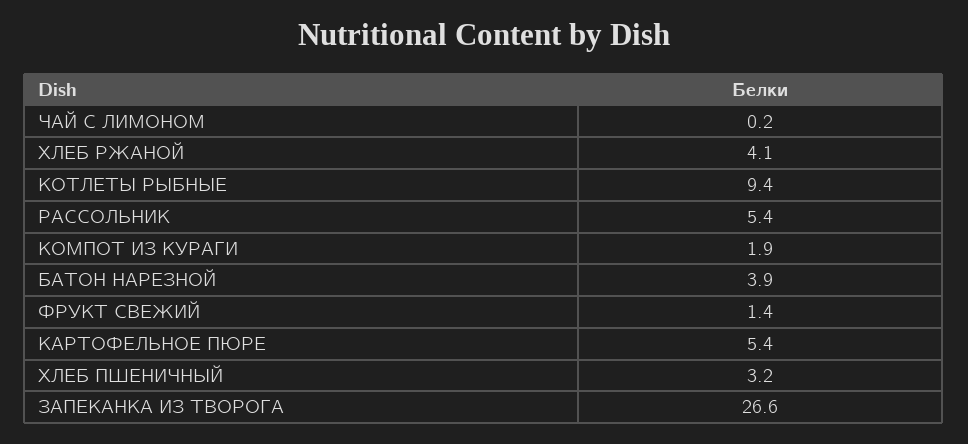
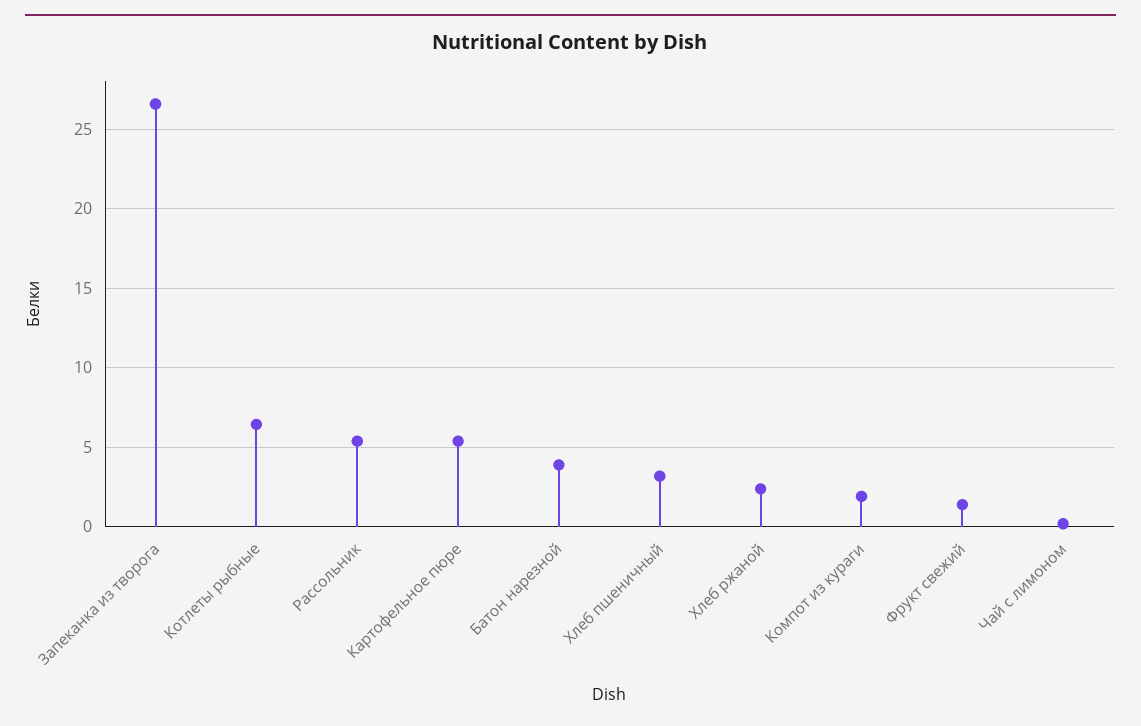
  {
    "ЧАЙ С ЛИМОНОМ": 0.2,
-   "ХЛЕБ РЖАНОЙ": 4.1,
+   "ХЛЕБ РЖАНОЙ": 2.5,
-   "КОТЛЕТЫ РЫБНЫЕ": 9.4,
+   "КОТЛЕТЫ РЫБНЫЕ": 6.5,
    "РАССОЛЬНИК": 5.4,
    "КОМПОТ ИЗ КУРАГИ": 1.9,
    "БАТОН НАРЕЗНОЙ": 3.9,
    "ФРУКТ СВЕЖИЙ": 1.4,
    "КАРТОФЕЛЬНОЕ ПЮРЕ": 5.4,
    "ХЛЕБ ПШЕНИЧНЫЙ": 3.2,
    "ЗАПЕКАНКА ИЗ ТВОРОГА": 26.6
  }

